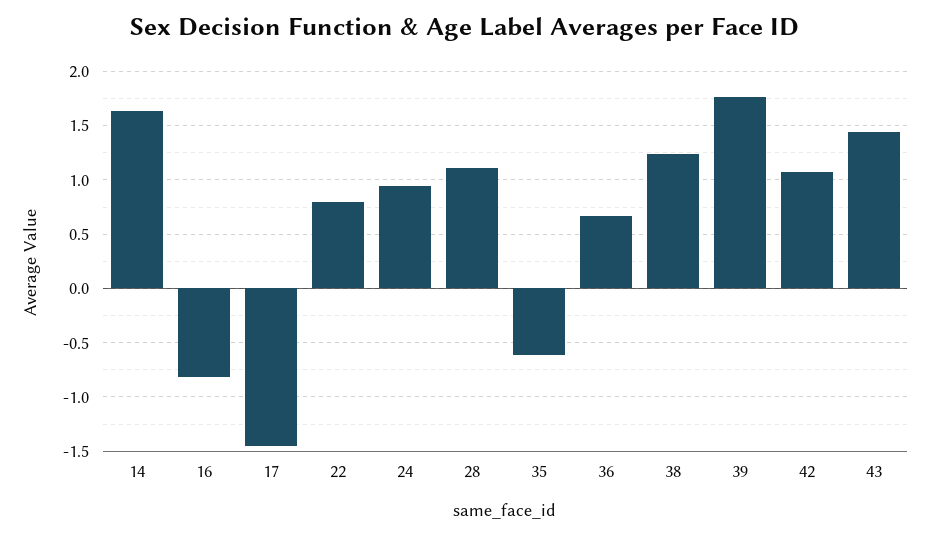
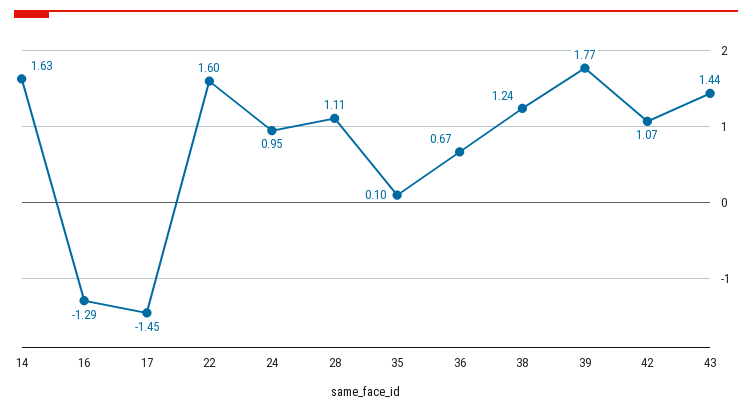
  {
    "14": 1.63,
-   "16": -0.8,
+   "16": -1.29,
    "17": -1.45,
-   "22": 0.8,
+   "22": 1.6,
    "24": 0.95,
    "28": 1.11,
-   "35": -0.6,
+   "35": 0.1,
    "36": 0.67,
    "38": 1.24,
    "39": 1.77,
    "42": 1.07,
    "43": 1.44
  }

